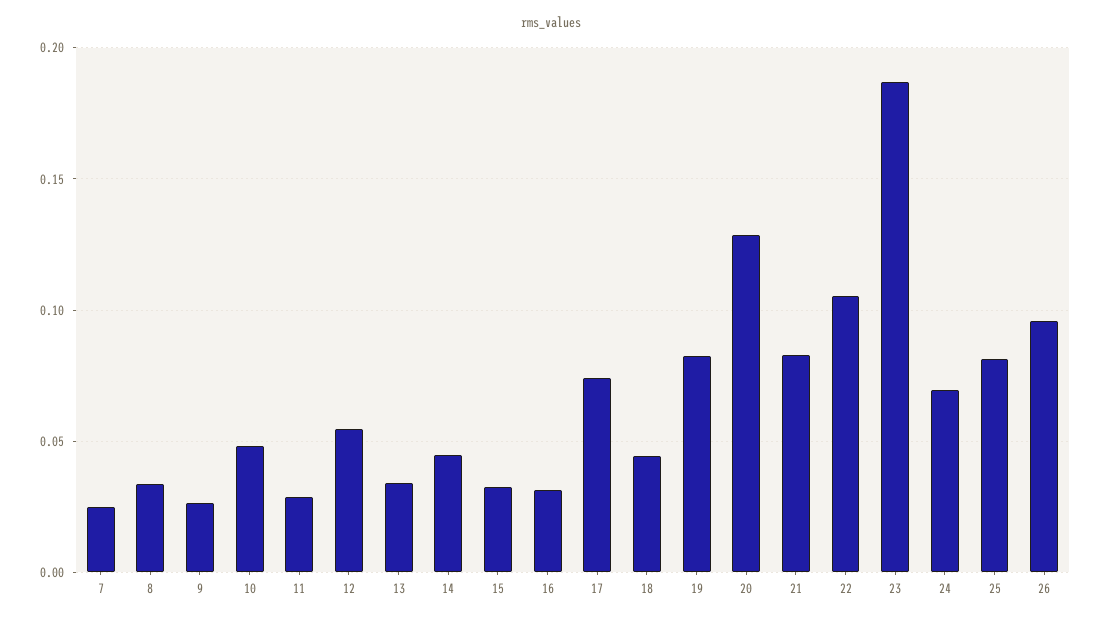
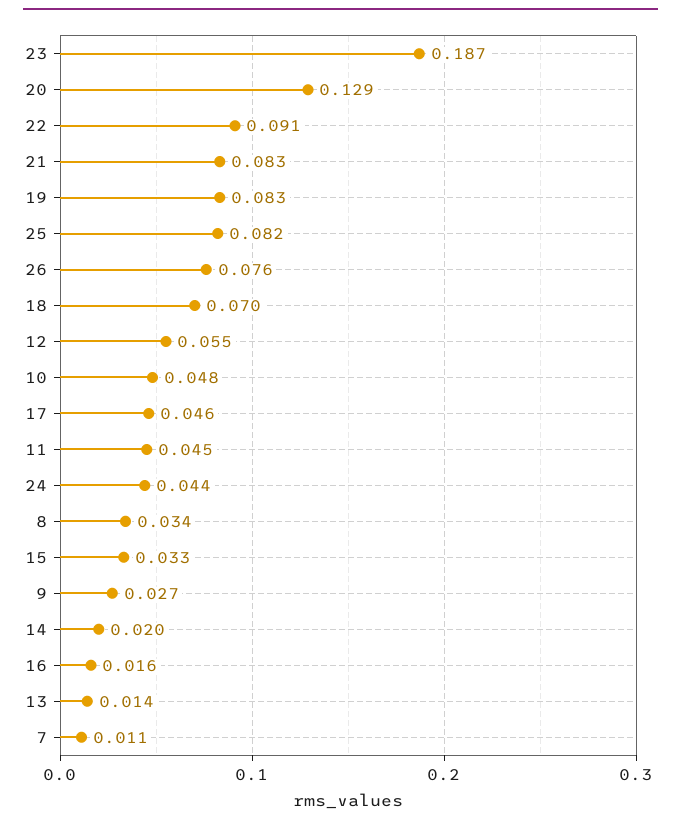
  {
-   "7": 0.025,
+   "7": 0.011,
    "8": 0.034,
    "9": 0.027,
    "10": 0.048,
-   "11": 0.03,
+   "11": 0.045,
    "12": 0.055,
-   "13": 0.035,
+   "13": 0.014,
-   "14": 0.045,
+   "14": 0.02,
    "15": 0.033,
-   "16": 0.03,
+   "16": 0.016,
-   "17": 0.075,
+   "17": 0.046,
-   "18": 0.045,
+   "18": 0.07,
    "19": 0.083,
    "20": 0.129,
    "21": 0.083,
-   "22": 0.105,
+   "22": 0.091,
    "23": 0.187,
-   "24": 0.07,
+   "24": 0.044,
    "25": 0.082,
-   "26": 0.095
+   "26": 0.076
  }

